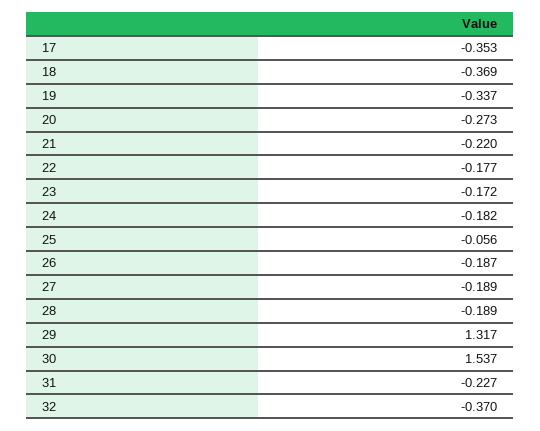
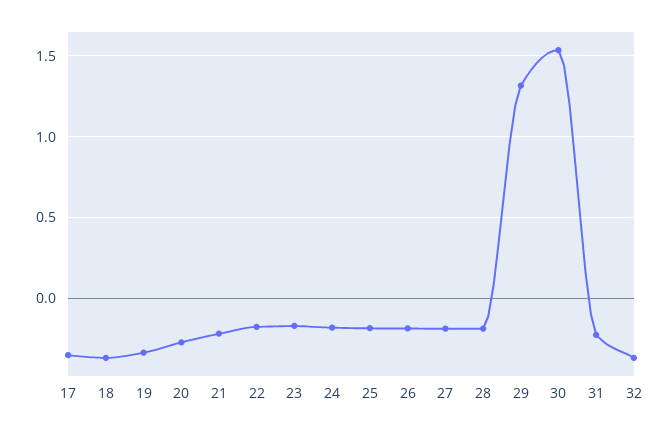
  {
    "17": -0.353,
    "18": -0.369,
    "19": -0.337,
    "20": -0.273,
    "21": -0.22,
    "22": -0.177,
    "23": -0.172,
    "24": -0.182,
-   "25": -0.056,
+   "25": -0.2,
    "26": -0.187,
    "27": -0.189,
    "28": -0.189,
    "29": 1.317,
    "30": 1.537,
    "31": -0.227,
    "32": -0.37
  }

